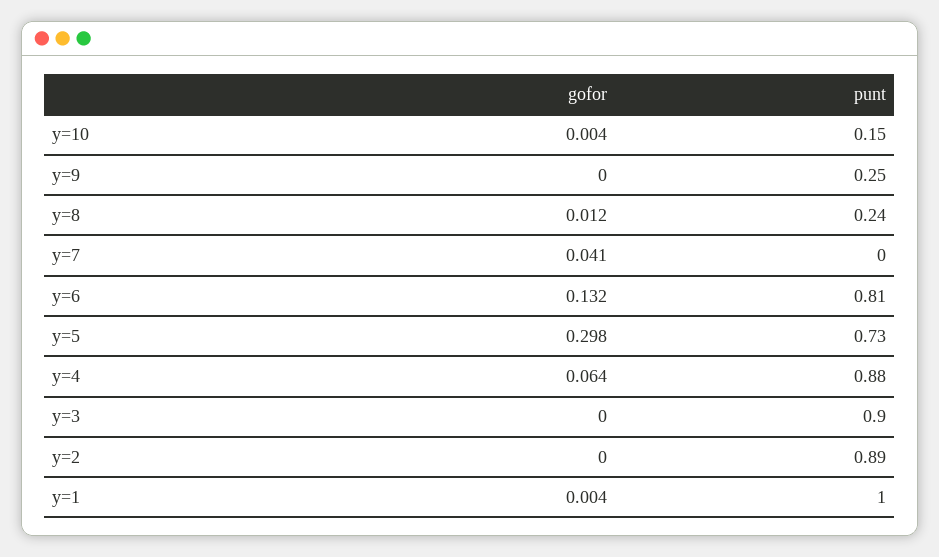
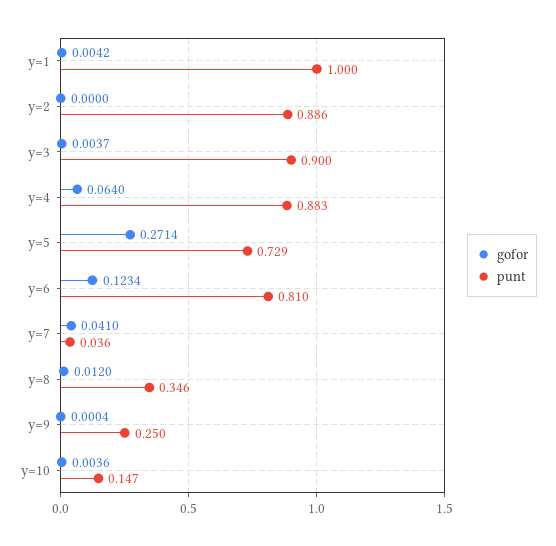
  {
    "gofor": {
      "y=10": 0.0036,
      "y=9": 0.0004,
      "y=8": 0.012,
      "y=7": 0.041,
-     "y=6": 0.132,
+     "y=6": 0.1234,
-     "y=5": 0.298,
+     "y=5": 0.2714,
      "y=4": 0.064,
-     "y=3": 0,
+     "y=3": 0.0037,
      "y=2": 0,
      "y=1": 0.0042
    },
    "punt": {
      "y=10": 0.147,
      "y=9": 0.25,
-     "y=8": 0.24,
+     "y=8": 0.346,
-     "y=7": 0,
+     "y=7": 0.036,
      "y=6": 0.81,
      "y=5": 0.729,
      "y=4": 0.883,
      "y=3": 0.9,
      "y=2": 0.886,
      "y=1": 1
    }
  }

